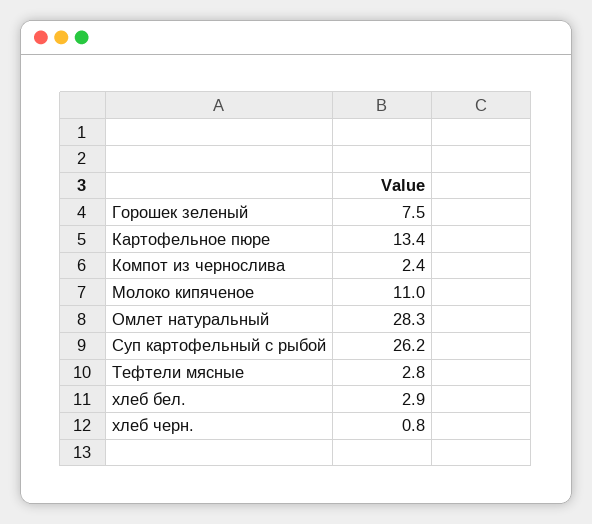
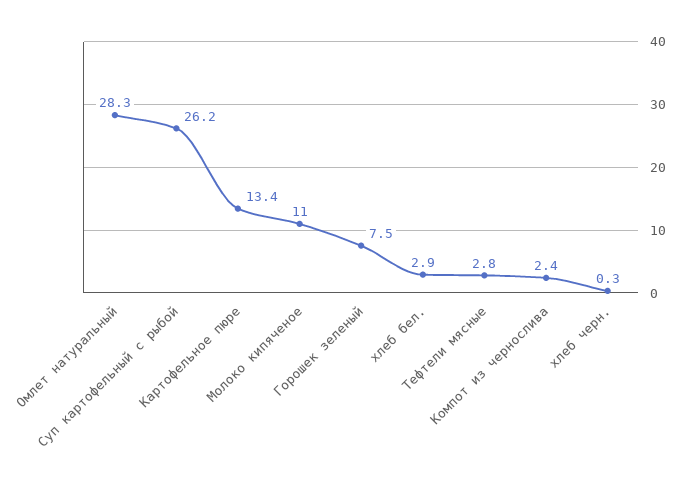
  {
    "Горошек зеленый": 7.5,
    "Картофельное пюре": 13.4,
    "Компот из чернослива": 2.4,
    "Молоко кипяченое": 11,
    "Омлет натуральный": 28.3,
    "Суп картофельный с рыбой": 26.2,
    "Тефтели мясные": 2.8,
    "хлеб бел.": 2.9,
-   "хлеб черн.": 0.8
+   "хлеб черн.": 0.3
  }

